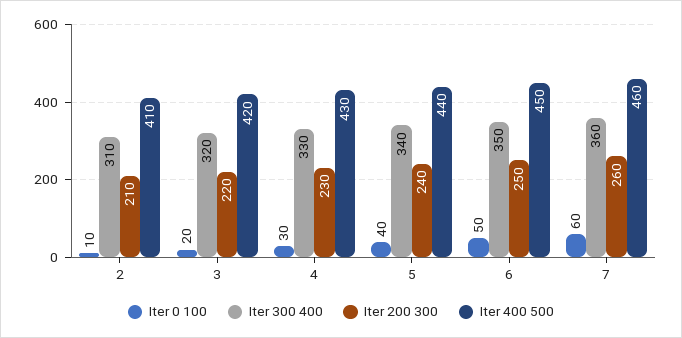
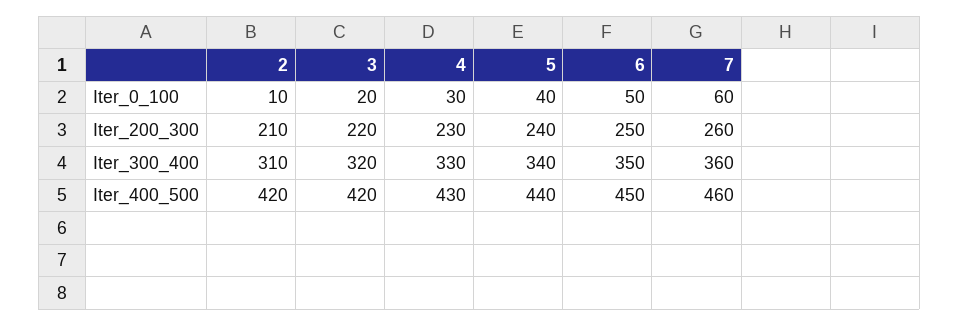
  {
    "Iter 0 100": {
      "2": 10,
      "3": 20,
      "4": 30,
      "5": 40,
      "6": 50,
      "7": 60
    },
    "Iter 300 400": {
      "2": 310,
      "3": 320,
      "4": 330,
      "5": 340,
      "6": 350,
      "7": 360
    },
    "Iter 200 300": {
      "2": 210,
      "3": 220,
      "4": 230,
      "5": 240,
      "6": 250,
      "7": 260
    },
    "Iter 400 500": {
-     "2": 410,
+     "2": 420,
      "3": 420,
      "4": 430,
      "5": 440,
      "6": 450,
      "7": 460
    }
  }

